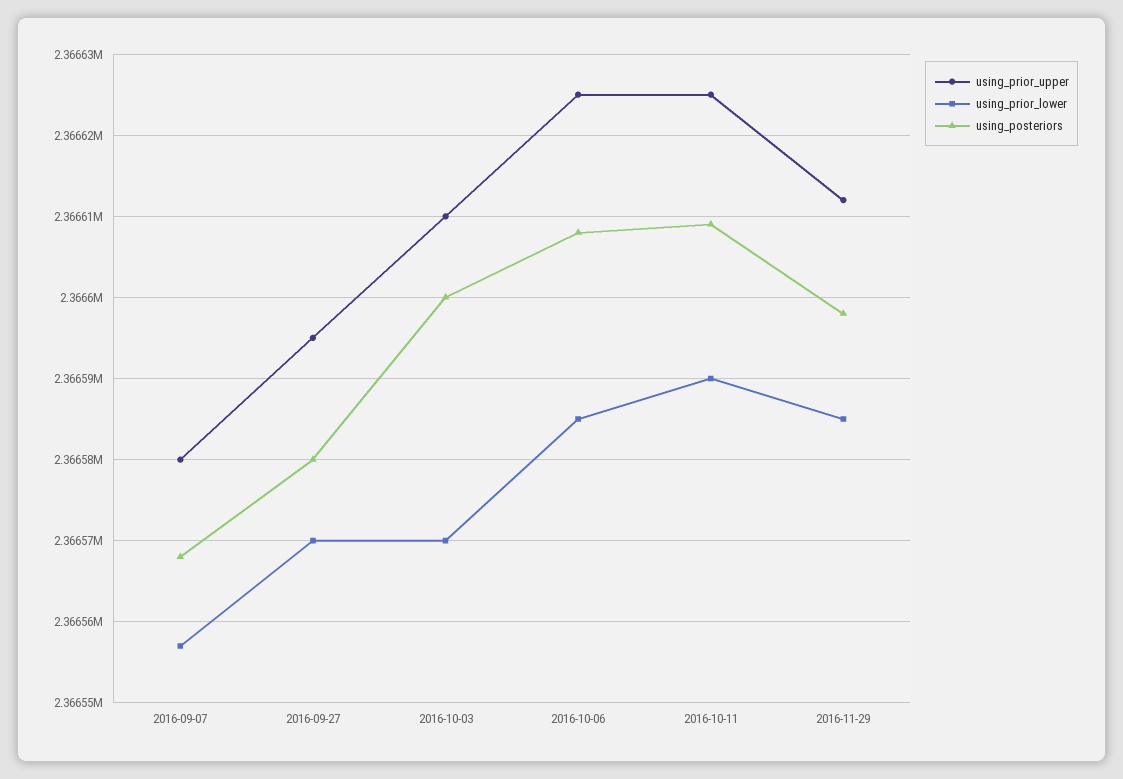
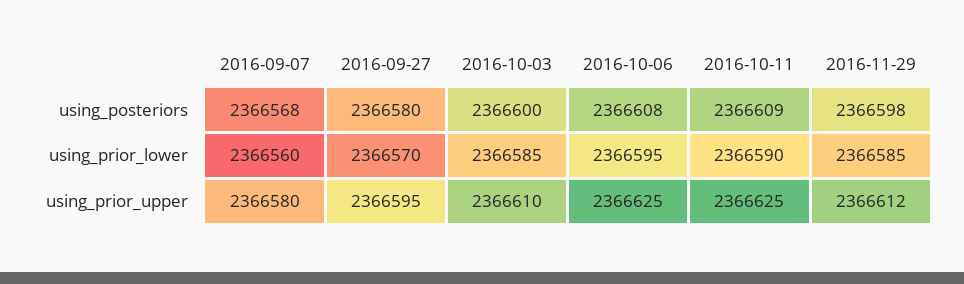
  {
    "using_prior_upper": {
      "2016-09-07": 2366580,
      "2016-09-27": 2366595,
      "2016-10-03": 2366610,
      "2016-10-06": 2366625,
      "2016-10-11": 2366625,
      "2016-11-29": 2366612
    },
    "using_prior_lower": {
-     "2016-09-07": 2366557,
+     "2016-09-07": 2366560,
      "2016-09-27": 2366570,
-     "2016-10-03": 2366570,
+     "2016-10-03": 2366585,
-     "2016-10-06": 2366585,
+     "2016-10-06": 2366595,
      "2016-10-11": 2366590,
      "2016-11-29": 2366585
    },
    "using_posteriors": {
      "2016-09-07": 2366568,
      "2016-09-27": 2366580,
      "2016-10-03": 2366600,
      "2016-10-06": 2366608,
      "2016-10-11": 2366609,
      "2016-11-29": 2366598
    }
  }

